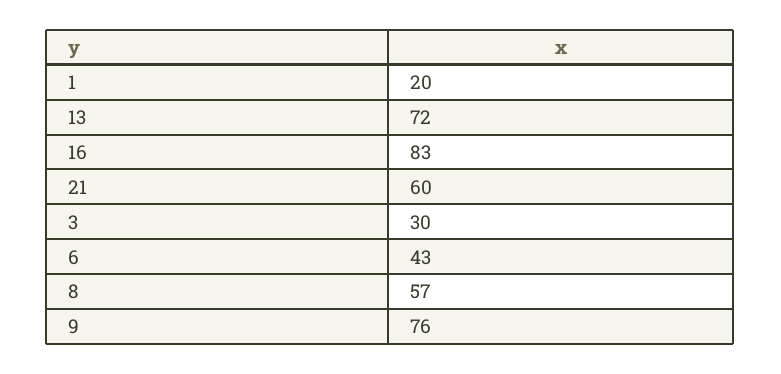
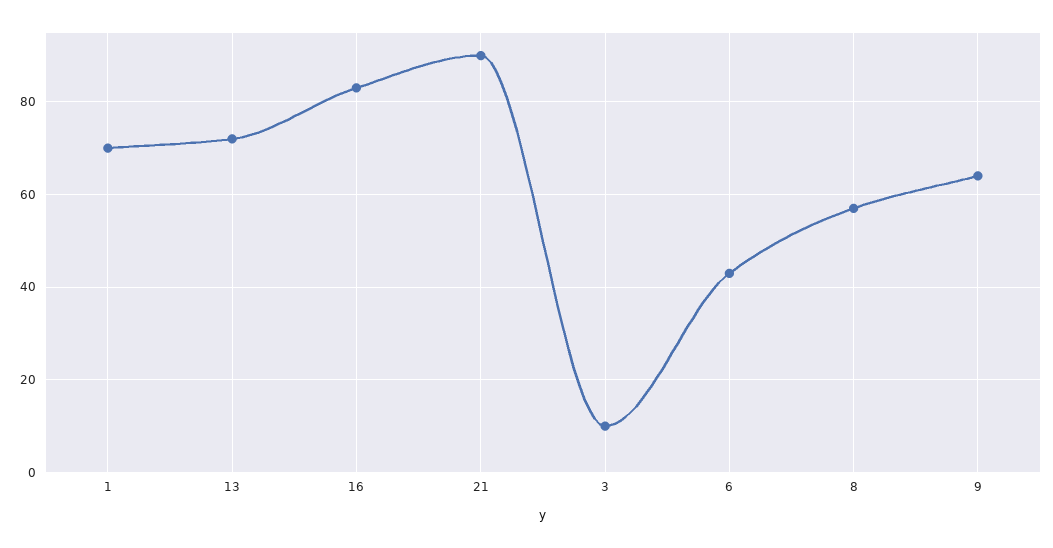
  {
-   "1": 20,
+   "1": 70,
    "13": 72,
    "16": 83,
-   "21": 60,
+   "21": 90,
-   "3": 30,
+   "3": 10,
    "6": 43,
    "8": 57,
-   "9": 76
+   "9": 65
  }

